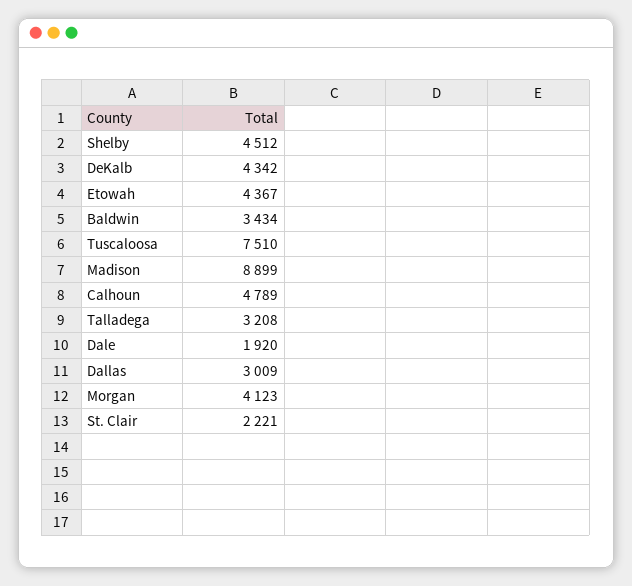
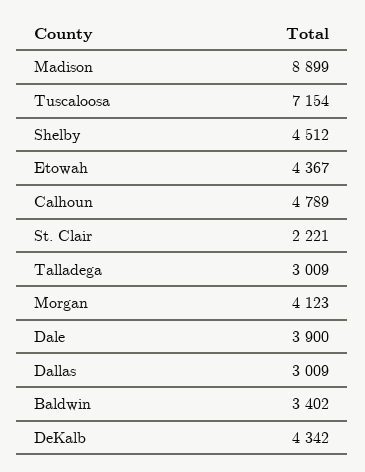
  {
    "Shelby": 4512,
    "DeKalb": 4342,
    "Etowah": 4367,
-   "Baldwin": 3434,
+   "Baldwin": 3402,
-   "Tuscaloosa": 7510,
+   "Tuscaloosa": 7154,
    "Madison": 8899,
    "Calhoun": 4789,
-   "Talladega": 3208,
+   "Talladega": 3009,
-   "Dale": 1920,
+   "Dale": 3900,
    "Dallas": 3009,
    "Morgan": 4123,
    "St. Clair": 2221
  }

